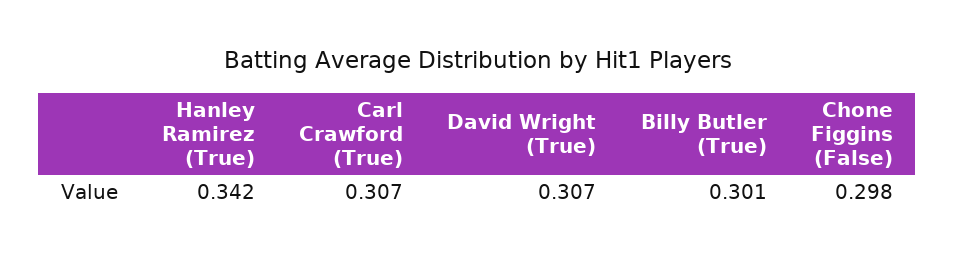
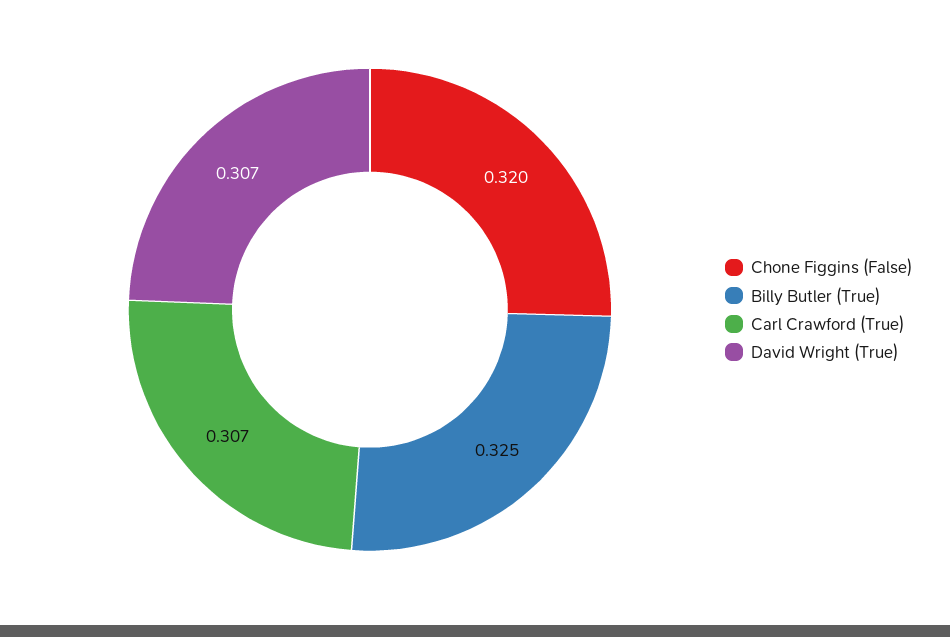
  {
-   "Hanley Ramirez (True)": 0.342,
    "Carl Crawford (True)": 0.307,
    "David Wright (True)": 0.307,
-   "Billy Butler (True)": 0.301,
+   "Billy Butler (True)": 0.325,
-   "Chone Figgins (False)": 0.298
+   "Chone Figgins (False)": 0.32
  }

